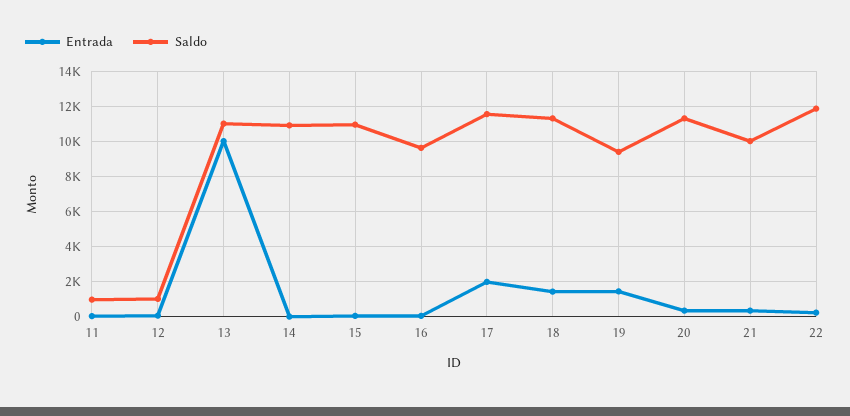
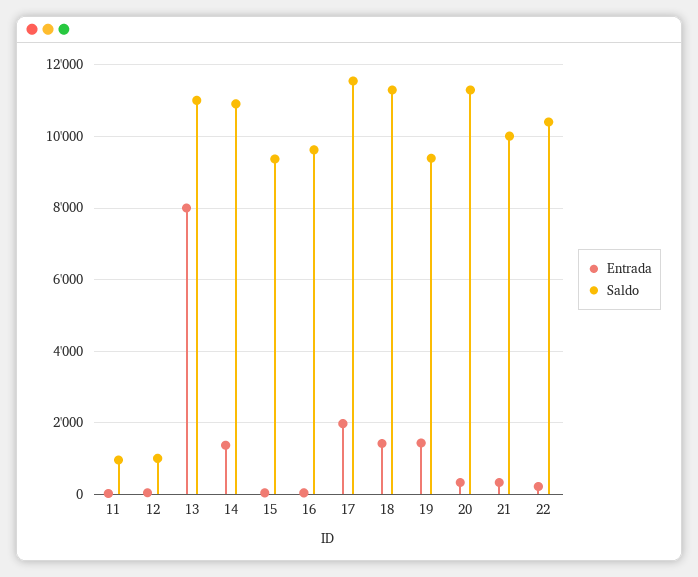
  {
    "Entrada": {
      "11": 0,
      "12": 0,
-     "13": 10000,
+     "13": 8000,
-     "14": 0,
+     "14": 1400,
      "15": 0,
      "16": 0,
      "17": 2000,
      "18": 1400,
      "19": 1400,
      "20": 400,
      "21": 400,
      "22": 200
    },
    "Saldo": {
      "11": 1000,
      "12": 1000,
      "13": 11000,
      "14": 11000,
-     "15": 11000,
+     "15": 9400,
      "16": 9600,
      "17": 11600,
      "18": 11200,
      "19": 9400,
      "20": 11200,
      "21": 10000,
-     "22": 12000
+     "22": 10400
    }
  }

